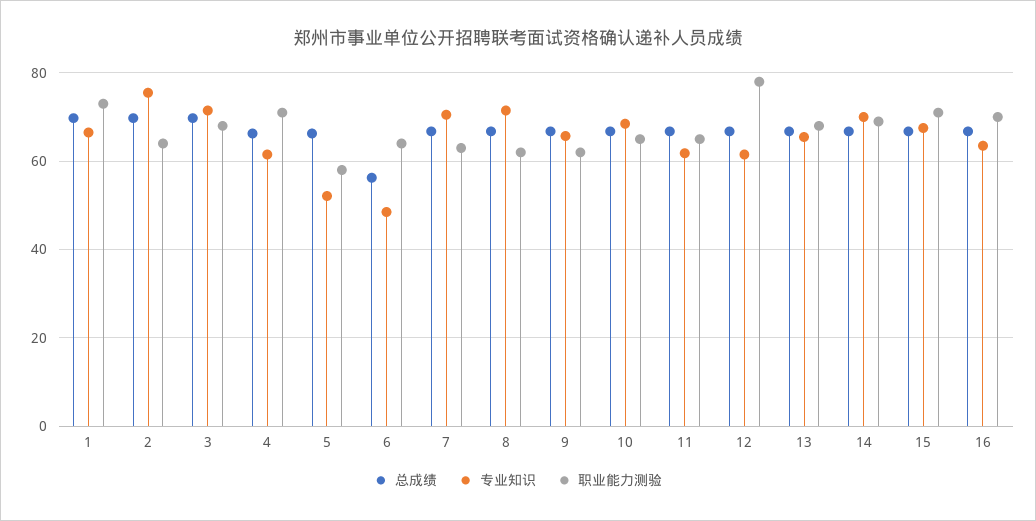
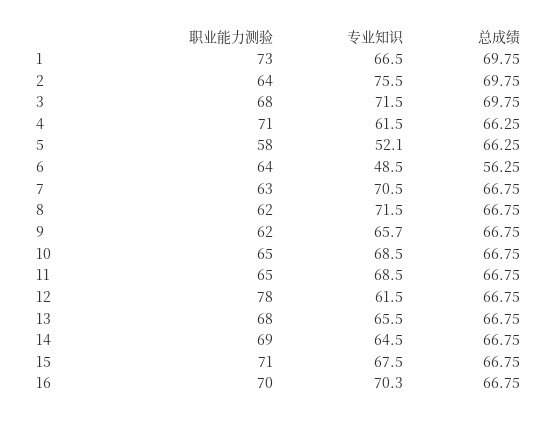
  {
    "总成绩": {
      "1": 69.75,
      "2": 69.75,
      "3": 69.75,
      "4": 66.25,
      "5": 66.25,
      "6": 56.25,
      "7": 66.75,
      "8": 66.75,
      "9": 66.75,
      "10": 66.75,
      "11": 66.75,
      "12": 66.75,
      "13": 66.75,
      "14": 66.75,
      "15": 66.75,
      "16": 66.75
    },
    "专业知识": {
      "1": 66.5,
      "2": 75.5,
      "3": 71.5,
      "4": 61.5,
      "5": 52.1,
      "6": 48.5,
      "7": 70.5,
      "8": 71.5,
      "9": 65.7,
      "10": 68.5,
-     "11": 62,
+     "11": 68.5,
      "12": 61.5,
      "13": 65.5,
-     "14": 70,
+     "14": 64.5,
      "15": 67.5,
-     "16": 64
+     "16": 70.3
    },
    "职业能力测验": {
      "1": 73,
      "2": 64,
      "3": 68,
      "4": 71,
      "5": 58,
      "6": 64,
      "7": 63,
      "8": 62,
      "9": 62,
      "10": 65,
      "11": 65,
      "12": 78,
      "13": 68,
      "14": 69,
      "15": 71,
      "16": 70
    }
  }

